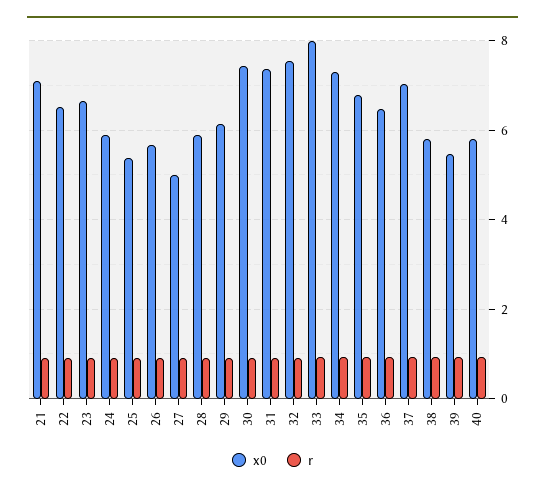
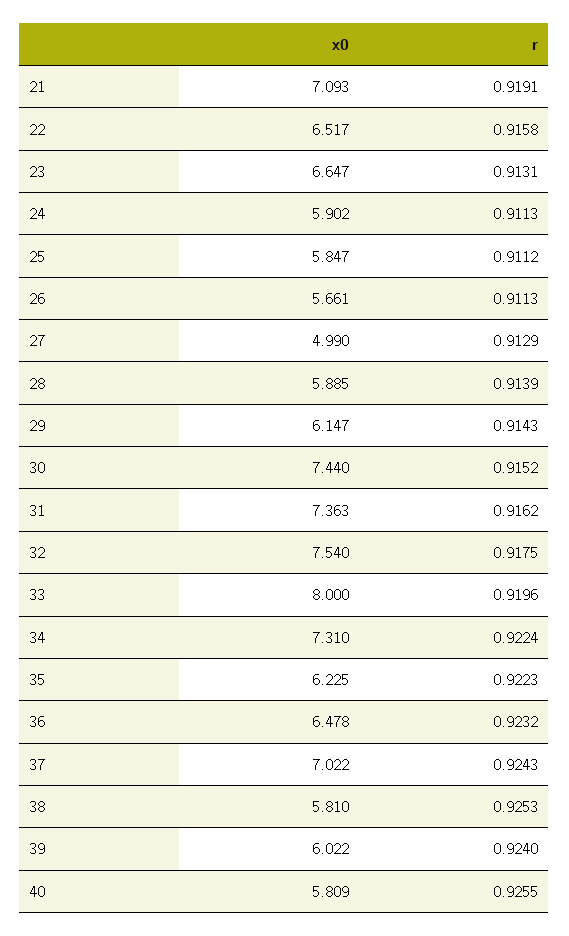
  {
    "x0": {
      "21": 7.093,
      "22": 6.517,
      "23": 6.647,
      "24": 5.902,
-     "25": 5.4,
+     "25": 5.847,
      "26": 5.661,
      "27": 4.99,
      "28": 5.885,
      "29": 6.147,
      "30": 7.44,
      "31": 7.363,
      "32": 7.54,
      "33": 8,
      "34": 7.31,
-     "35": 6.8,
+     "35": 6.225,
      "36": 6.478,
      "37": 7.022,
      "38": 5.81,
-     "39": 5.4,
+     "39": 6.022,
      "40": 5.809
    },
    "r": {
      "21": 0.9191,
      "22": 0.9158,
      "23": 0.9131,
      "24": 0.9113,
      "25": 0.9112,
      "26": 0.9113,
      "27": 0.9129,
      "28": 0.9139,
      "29": 0.9143,
      "30": 0.9152,
      "31": 0.9162,
      "32": 0.9175,
      "33": 0.9196,
      "34": 0.9224,
      "35": 0.9223,
      "36": 0.9232,
      "37": 0.9243,
      "38": 0.9253,
      "39": 0.924,
      "40": 0.9255
    }
  }

